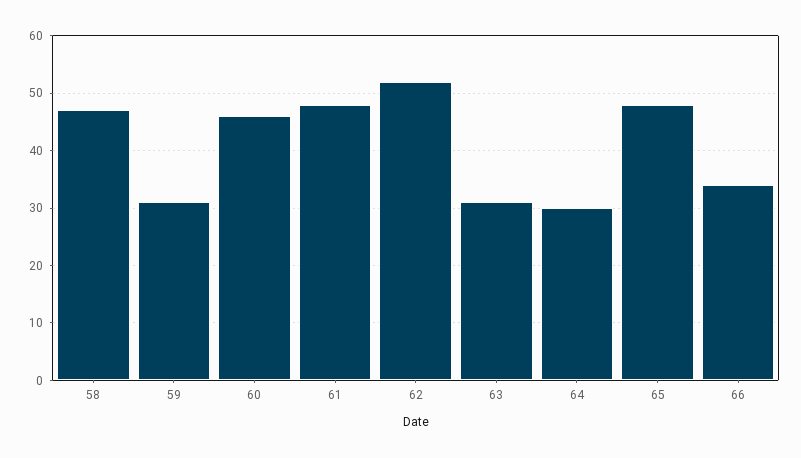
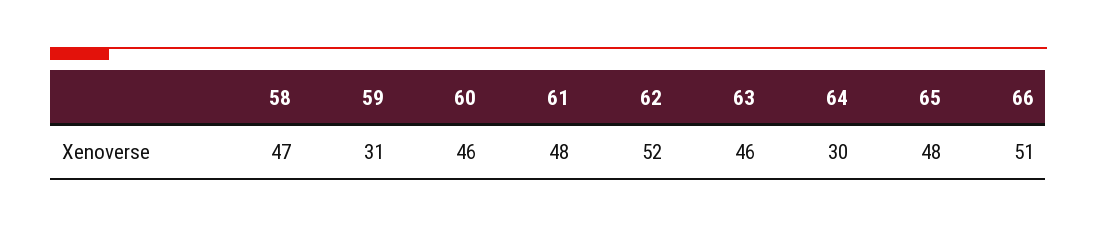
  {
    "58": 47,
    "59": 31,
    "60": 46,
    "61": 48,
    "62": 52,
-   "63": 30,
+   "63": 46,
    "64": 30,
    "65": 48,
-   "66": 35
+   "66": 51
  }

